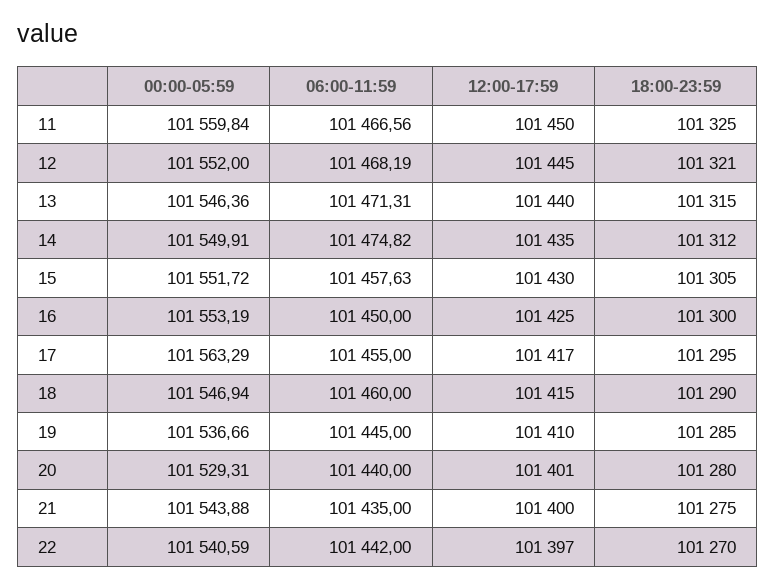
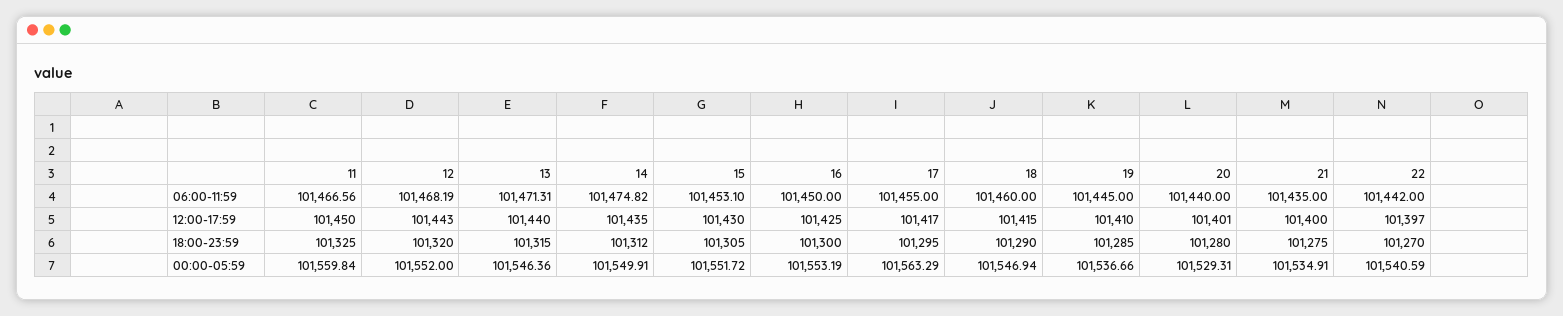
  {
    "00:00-05:59": {
      "11": 101559.84,
      "12": 101552,
      "13": 101546.36,
      "14": 101549.91,
      "15": 101551.72,
      "16": 101553.19,
      "17": 101563.29,
      "18": 101546.94,
      "19": 101536.66,
      "20": 101529.31,
-     "21": 101543.88,
+     "21": 101534.91,
      "22": 101540.59
    },
    "06:00-11:59": {
      "11": 101466.56,
      "12": 101468.19,
      "13": 101471.31,
      "14": 101474.82,
-     "15": 101457.63,
+     "15": 101453.1,
      "16": 101450,
      "17": 101455,
      "18": 101460,
      "19": 101445,
      "20": 101440,
      "21": 101435,
      "22": 101442
    },
    "12:00-17:59": {
      "11": 101450,
-     "12": 101445,
+     "12": 101443,
      "13": 101440,
      "14": 101435,
      "15": 101430,
      "16": 101425,
      "17": 101417,
      "18": 101415,
      "19": 101410,
      "20": 101401,
      "21": 101400,
      "22": 101397
    },
    "18:00-23:59": {
      "11": 101325,
-     "12": 101321,
+     "12": 101320,
      "13": 101315,
      "14": 101312,
      "15": 101305,
      "16": 101300,
      "17": 101295,
      "18": 101290,
      "19": 101285,
      "20": 101280,
      "21": 101275,
      "22": 101270
    }
  }

